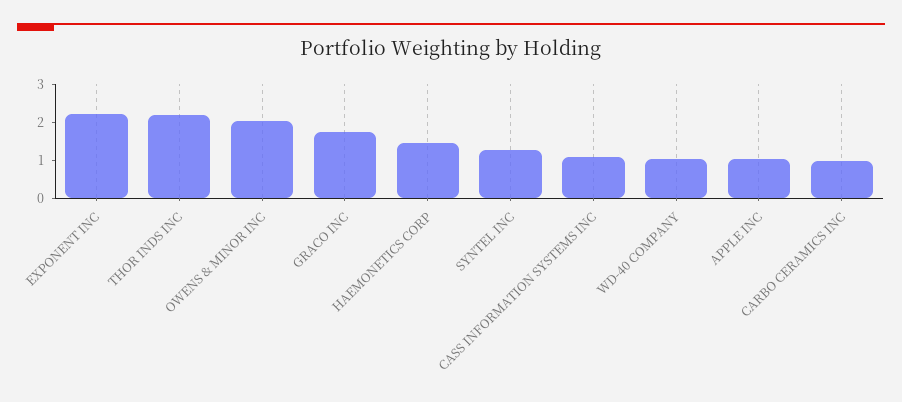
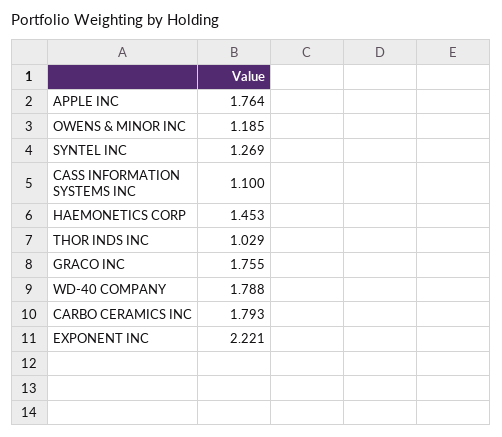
  {
    "EXPONENT INC": 2.221,
-   "THOR INDS INC": 2.25,
+   "THOR INDS INC": 1.029,
-   "OWENS & MINOR INC": 2,
+   "OWENS & MINOR INC": 1.185,
    "GRACO INC": 1.755,
    "HAEMONETICS CORP": 1.453,
    "SYNTEL INC": 1.269,
    "CASS INFORMATION SYSTEMS INC": 1.1,
-   "WD-40 COMPANY": 1,
+   "WD-40 COMPANY": 1.788,
-   "APPLE INC": 1,
+   "APPLE INC": 1.764,
-   "CARBO CERAMICS INC": 1
+   "CARBO CERAMICS INC": 1.793
  }

